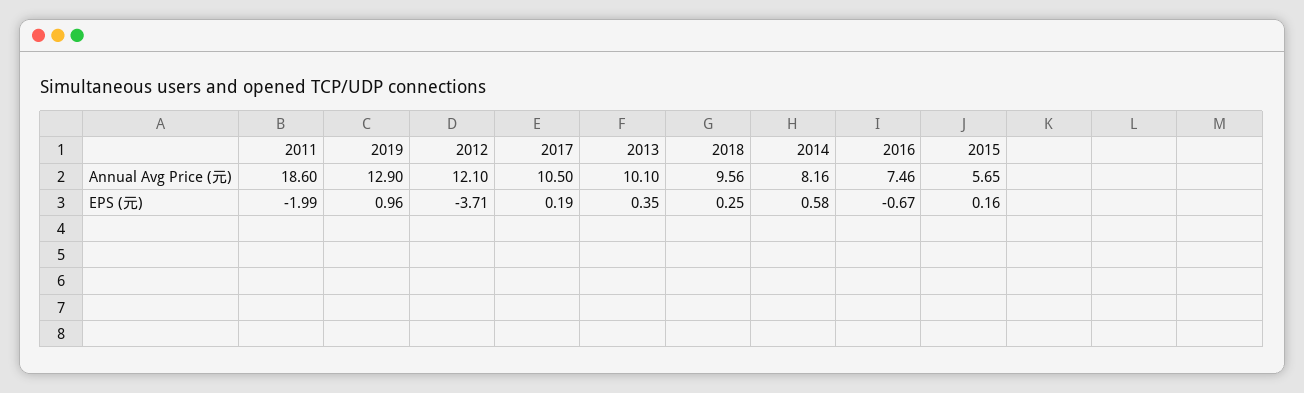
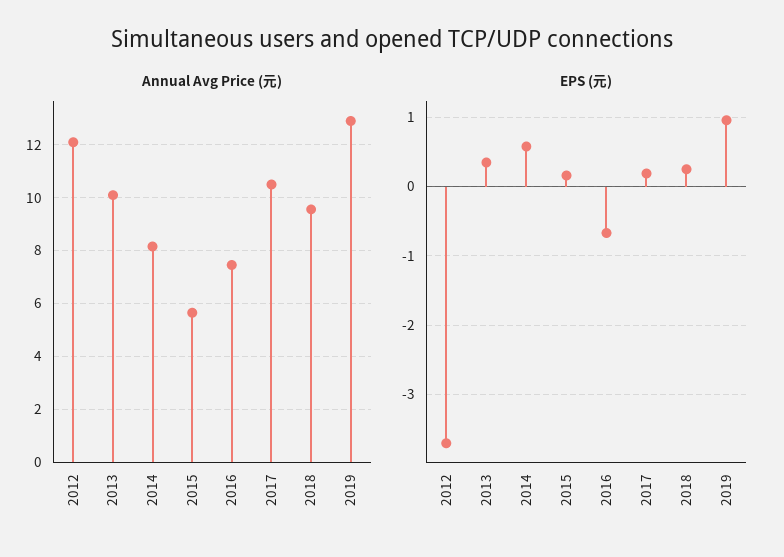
  {
    "Annual Avg Price (元)": {
-     "2011": 18.6,
      "2019": 12.9,
      "2012": 12.1,
      "2017": 10.5,
      "2013": 10.1,
      "2018": 9.56,
      "2014": 8.16,
      "2016": 7.46,
      "2015": 5.65
    },
    "EPS (元)": {
-     "2011": -1.99,
      "2019": 0.96,
      "2012": -3.71,
      "2017": 0.19,
      "2013": 0.35,
      "2018": 0.25,
      "2014": 0.58,
      "2016": -0.67,
      "2015": 0.16
    }
  }

